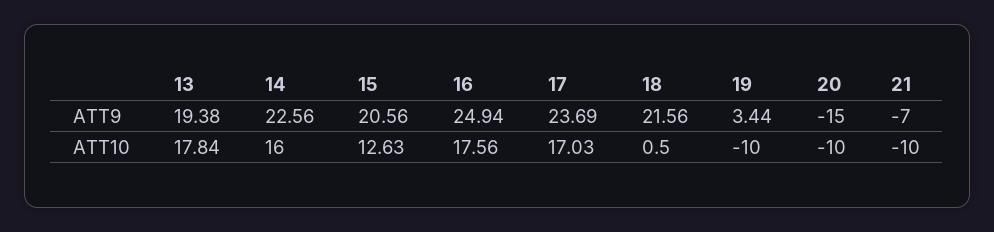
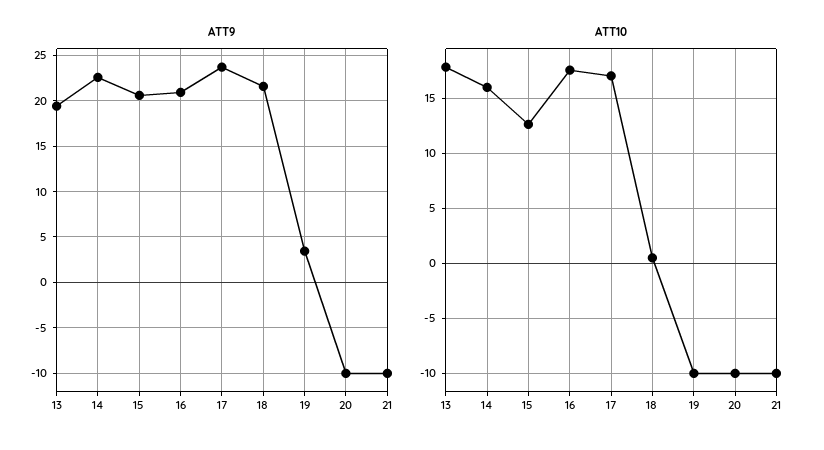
  {
    "ATT9": {
      "13": 19.38,
      "14": 22.56,
      "15": 20.56,
-     "16": 24.94,
+     "16": 21,
      "17": 23.69,
      "18": 21.56,
      "19": 3.44,
-     "20": -15,
+     "20": -10,
-     "21": -7
+     "21": -10
    },
    "ATT10": {
      "13": 17.84,
      "14": 16,
      "15": 12.63,
      "16": 17.56,
      "17": 17.03,
      "18": 0.5,
      "19": -10,
      "20": -10,
      "21": -10
    }
  }

